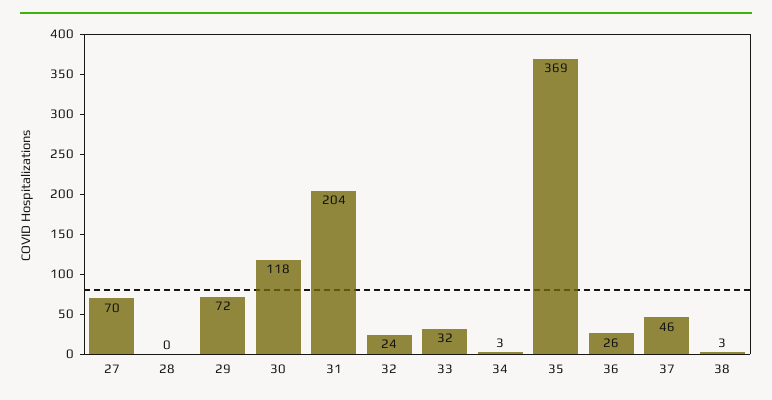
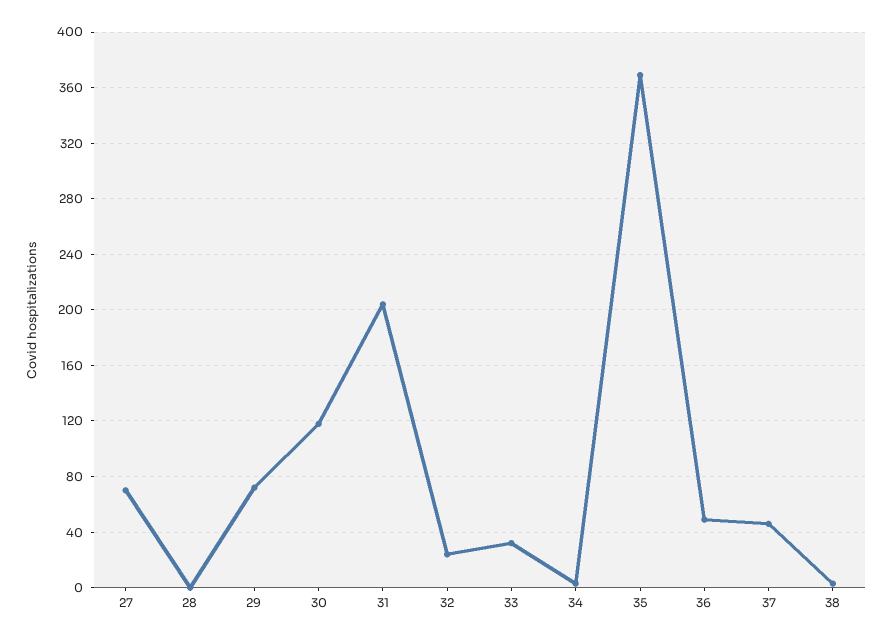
  {
    "27": 70,
    "28": 0,
    "29": 72,
    "30": 118,
    "31": 204,
    "32": 24,
    "33": 32,
    "34": 3,
    "35": 369,
-   "36": 26,
+   "36": 50,
    "37": 46,
    "38": 3
  }

